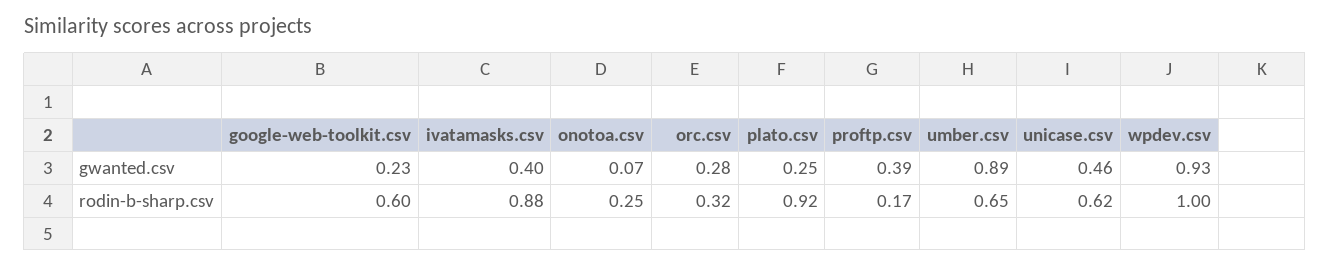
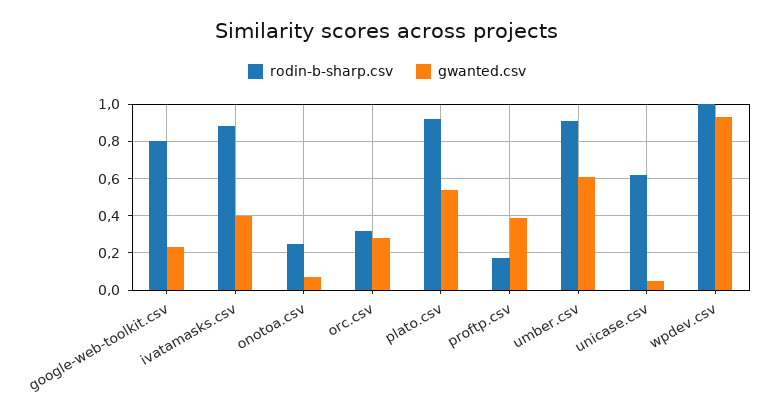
  {
    "gwanted.csv": {
      "google-web-toolkit.csv": 0.23,
      "ivatamasks.csv": 0.4,
      "onotoa.csv": 0.07,
      "orc.csv": 0.28,
-     "plato.csv": 0.25,
+     "plato.csv": 0.55,
      "proftp.csv": 0.39,
-     "umber.csv": 0.89,
+     "umber.csv": 0.6,
-     "unicase.csv": 0.46,
+     "unicase.csv": 0.05,
      "wpdev.csv": 0.93
    },
    "rodin-b-sharp.csv": {
-     "google-web-toolkit.csv": 0.6,
+     "google-web-toolkit.csv": 0.8,
      "ivatamasks.csv": 0.88,
      "onotoa.csv": 0.25,
      "orc.csv": 0.32,
      "plato.csv": 0.92,
      "proftp.csv": 0.17,
-     "umber.csv": 0.65,
+     "umber.csv": 0.9,
      "unicase.csv": 0.62,
      "wpdev.csv": 1
    }
  }

